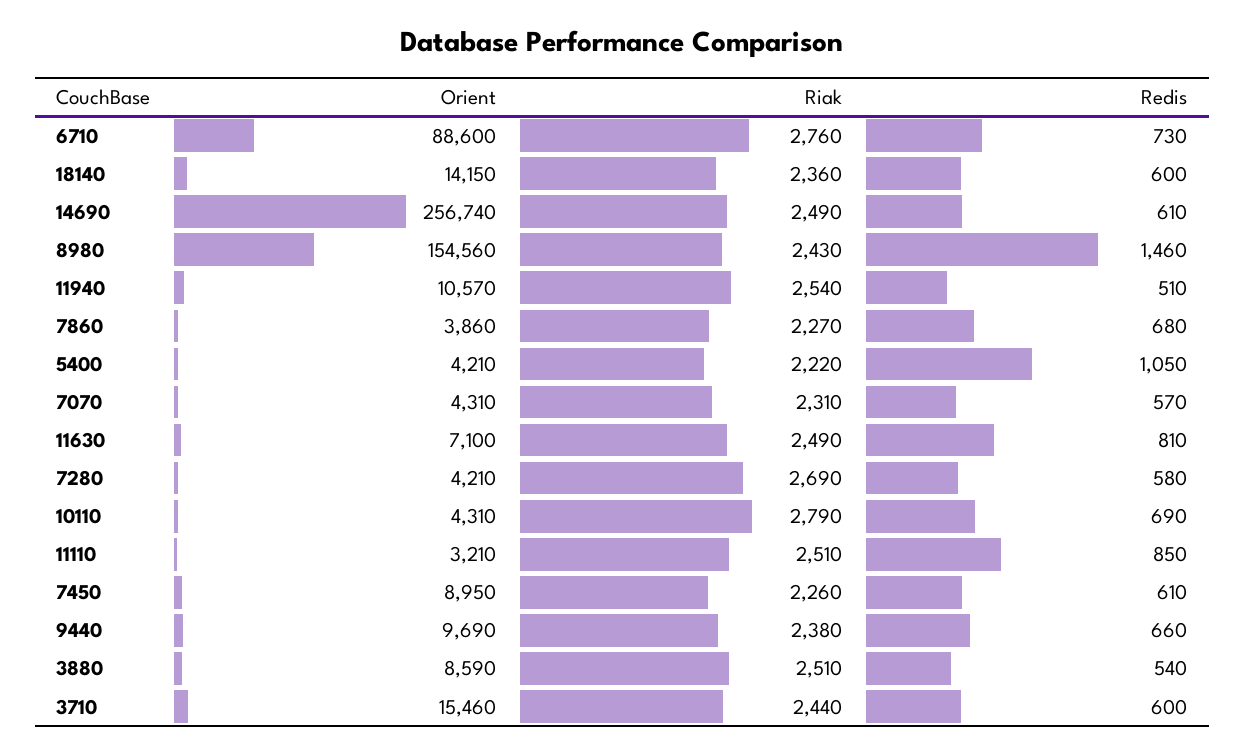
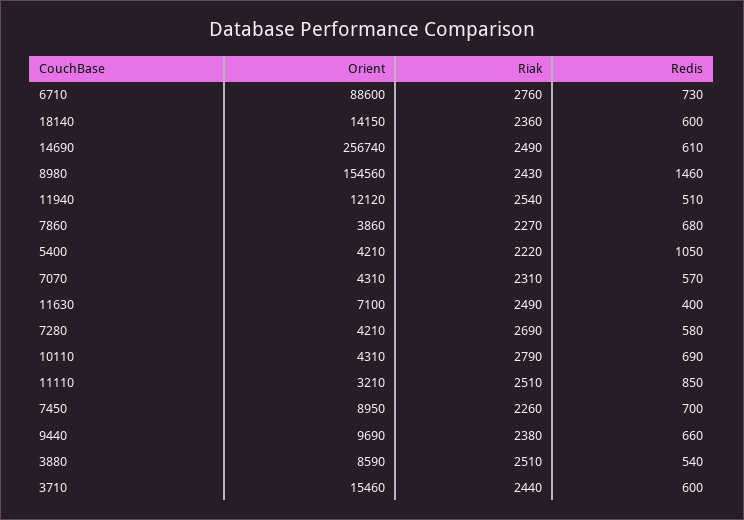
  {
    "Orient": {
      "6710": 88600,
      "18140": 14150,
      "14690": 256740,
      "8980": 154560,
-     "11940": 10570,
+     "11940": 12120,
      "7860": 3860,
      "5400": 4210,
      "7070": 4310,
      "11630": 7100,
      "7280": 4210,
      "10110": 4310,
      "11110": 3210,
      "7450": 8950,
      "9440": 9690,
      "3880": 8590,
      "3710": 15460
    },
    "Riak": {
      "6710": 2760,
      "18140": 2360,
      "14690": 2490,
      "8980": 2430,
      "11940": 2540,
      "7860": 2270,
      "5400": 2220,
      "7070": 2310,
      "11630": 2490,
      "7280": 2690,
      "10110": 2790,
      "11110": 2510,
      "7450": 2260,
      "9440": 2380,
      "3880": 2510,
      "3710": 2440
    },
    "Redis": {
      "6710": 730,
      "18140": 600,
      "14690": 610,
      "8980": 1460,
      "11940": 510,
      "7860": 680,
      "5400": 1050,
      "7070": 570,
-     "11630": 810,
+     "11630": 400,
      "7280": 580,
      "10110": 690,
      "11110": 850,
-     "7450": 610,
+     "7450": 700,
      "9440": 660,
      "3880": 540,
      "3710": 600
    }
  }

